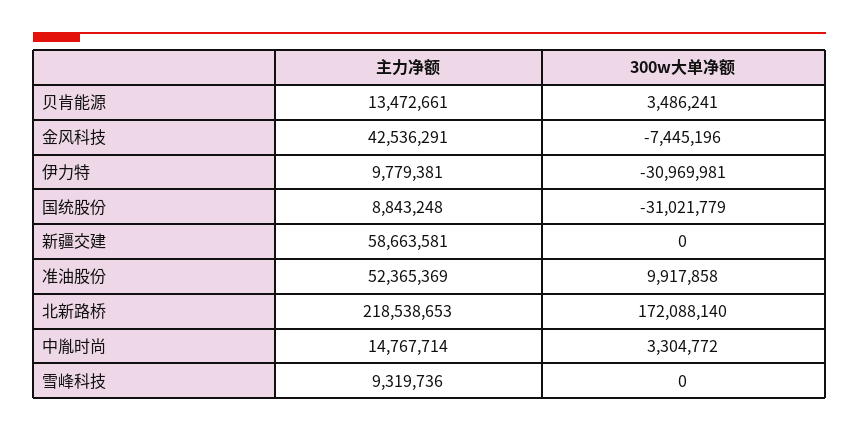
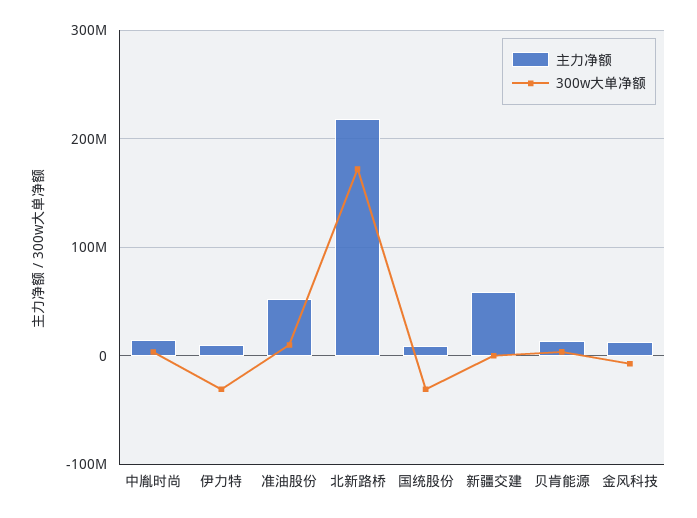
  {
    "主力净额": {
      "贝肯能源": 13472661,
-     "金风科技": 42536291,
+     "金风科技": 10000000,
      "伊力特": 9779381,
      "国统股份": 8843248,
      "新疆交建": 58663581,
      "准油股份": 52365369,
      "北新路桥": 218538653,
-     "中胤时尚": 14767714,
+     "中胤时尚": 14767714
-     "雪峰科技": 9319736
    },
    "300w大单净额": {
      "贝肯能源": 3486241,
      "金风科技": -7445196,
      "伊力特": -30969981,
      "国统股份": -31021779,
      "新疆交建": 0,
      "准油股份": 9917858,
      "北新路桥": 172088140,
-     "中胤时尚": 3304772,
+     "中胤时尚": 3304772
-     "雪峰科技": 0
    }
  }

